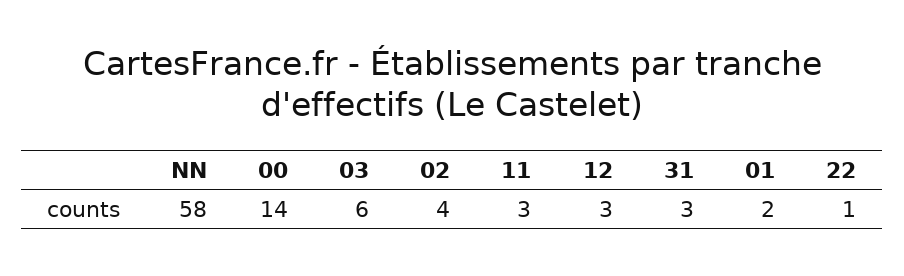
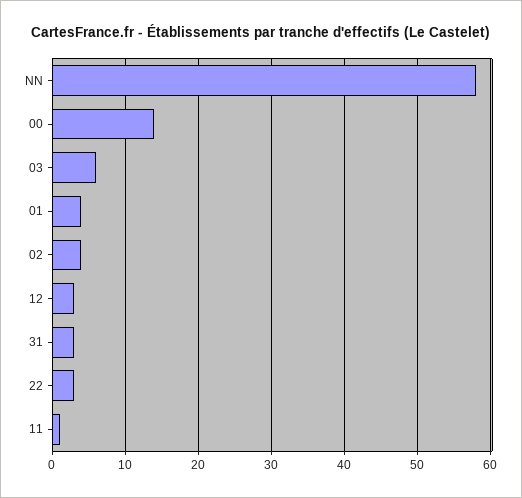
  {
    "NN": 58,
    "00": 14,
    "03": 6,
    "02": 4,
-   "11": 3,
+   "11": 1,
    "12": 3,
    "31": 3,
-   "01": 2,
+   "01": 4,
-   "22": 1
+   "22": 3
  }

